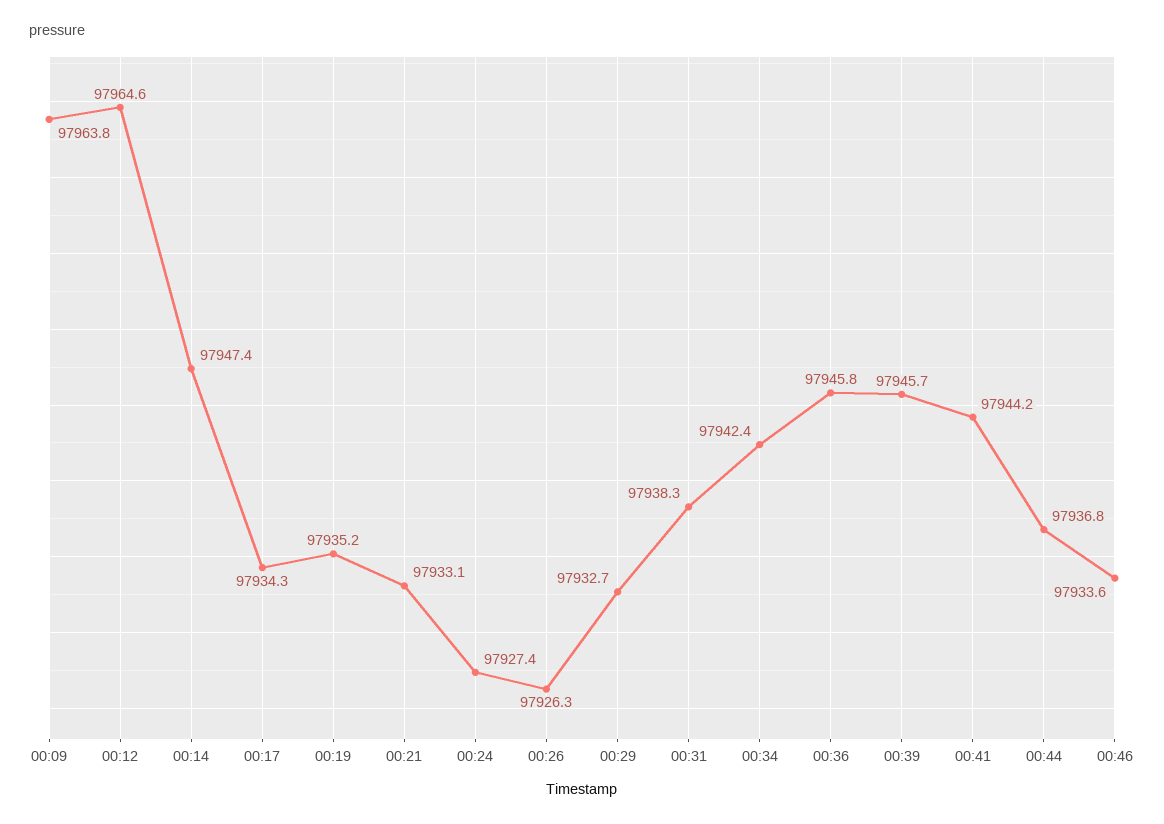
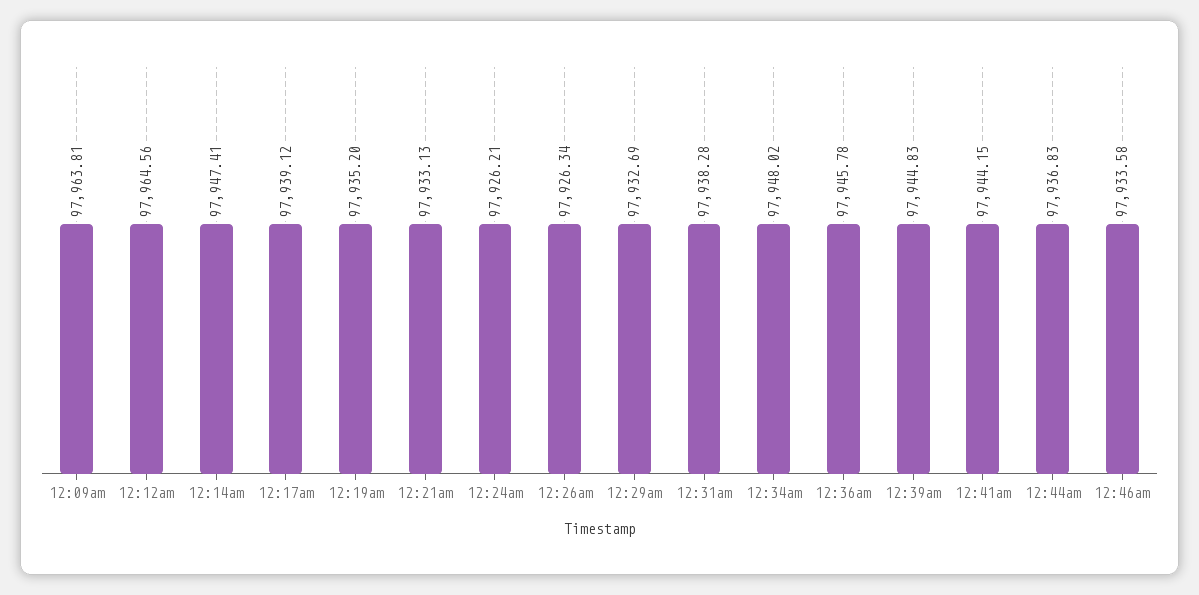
  {
    "00:09": 97963.81,
    "00:12": 97964.56,
    "00:14": 97947.41,
-   "00:17": 97934.3,
+   "00:17": 97939.12,
    "00:19": 97935.2,
    "00:21": 97933.13,
-   "00:24": 97927.4,
+   "00:24": 97926.21,
    "00:26": 97926.34,
    "00:29": 97932.69,
    "00:31": 97938.28,
-   "00:34": 97942.4,
+   "00:34": 97948.02,
    "00:36": 97945.78,
-   "00:39": 97945.7,
+   "00:39": 97944.83,
    "00:41": 97944.15,
    "00:44": 97936.83,
    "00:46": 97933.58
  }

